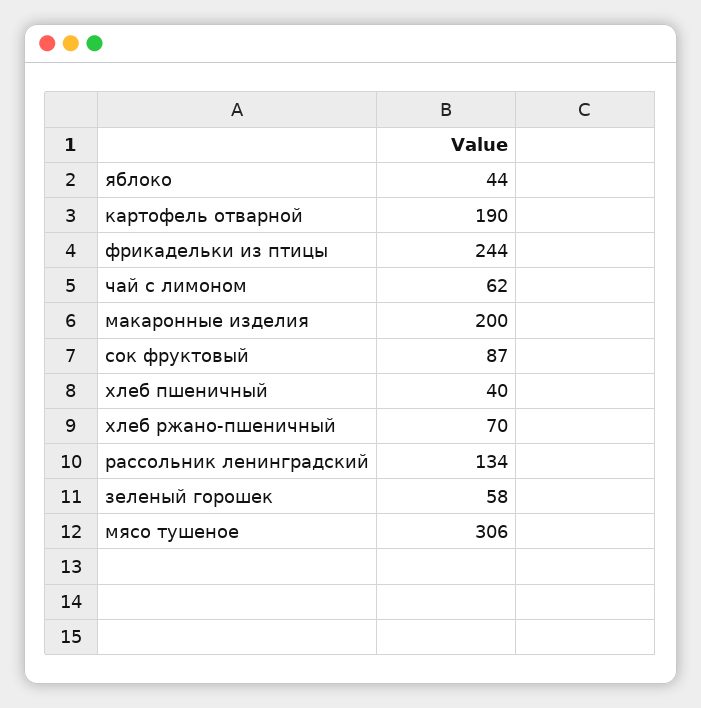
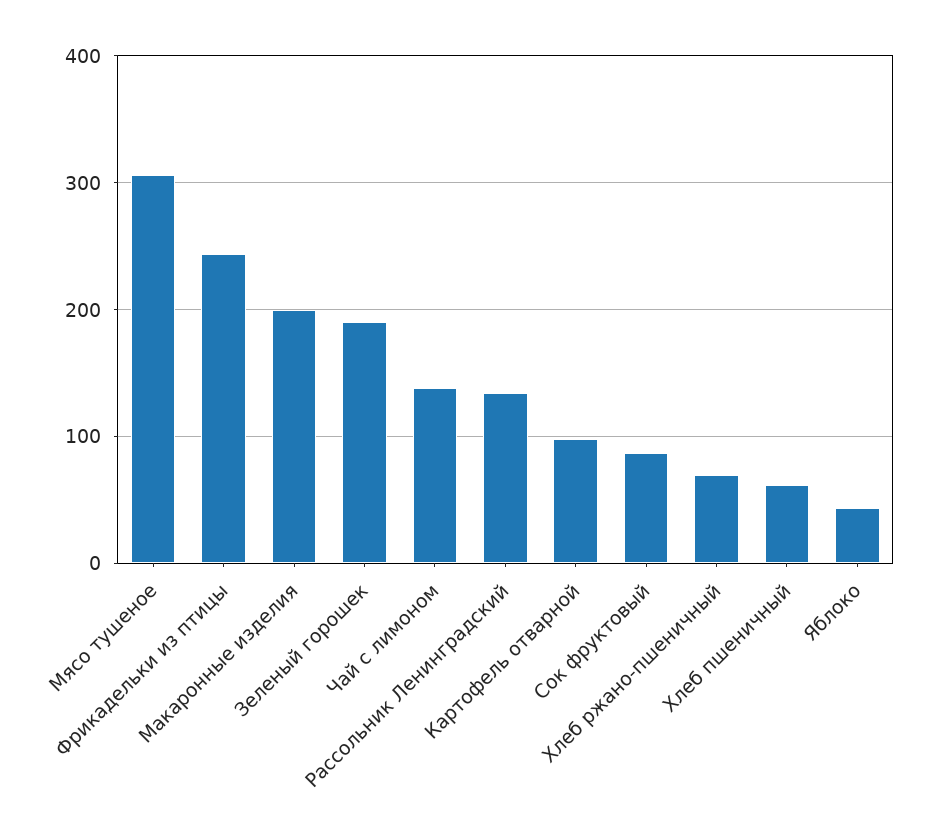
  {
    "яблоко": 44,
-   "картофель отварной": 190,
+   "картофель отварной": 100,
    "фрикадельки из птицы": 244,
-   "чай с лимоном": 62,
+   "чай с лимоном": 140,
    "макаронные изделия": 200,
    "сок фруктовый": 87,
-   "хлеб пшеничный": 40,
+   "хлеб пшеничный": 60,
    "хлеб ржано-пшеничный": 70,
    "рассольник ленинградский": 134,
-   "зеленый горошек": 58,
+   "зеленый горошек": 190,
    "мясо тушеное": 306
  }

